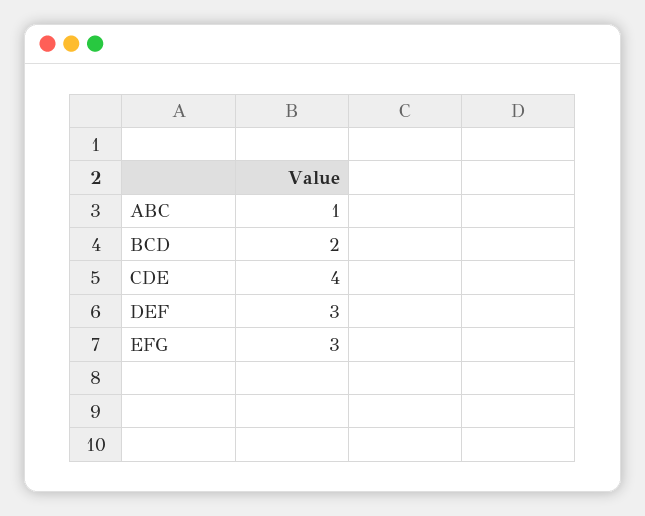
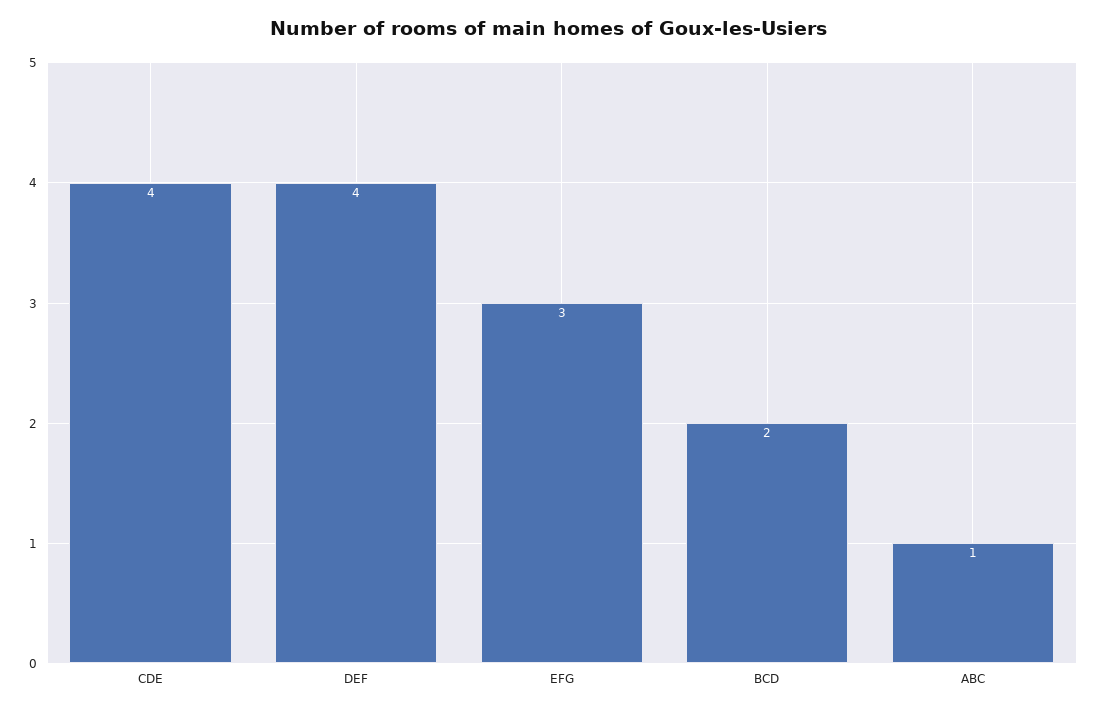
  {
    "ABC": 1,
    "BCD": 2,
    "CDE": 4,
-   "DEF": 3,
+   "DEF": 4,
    "EFG": 3
  }

